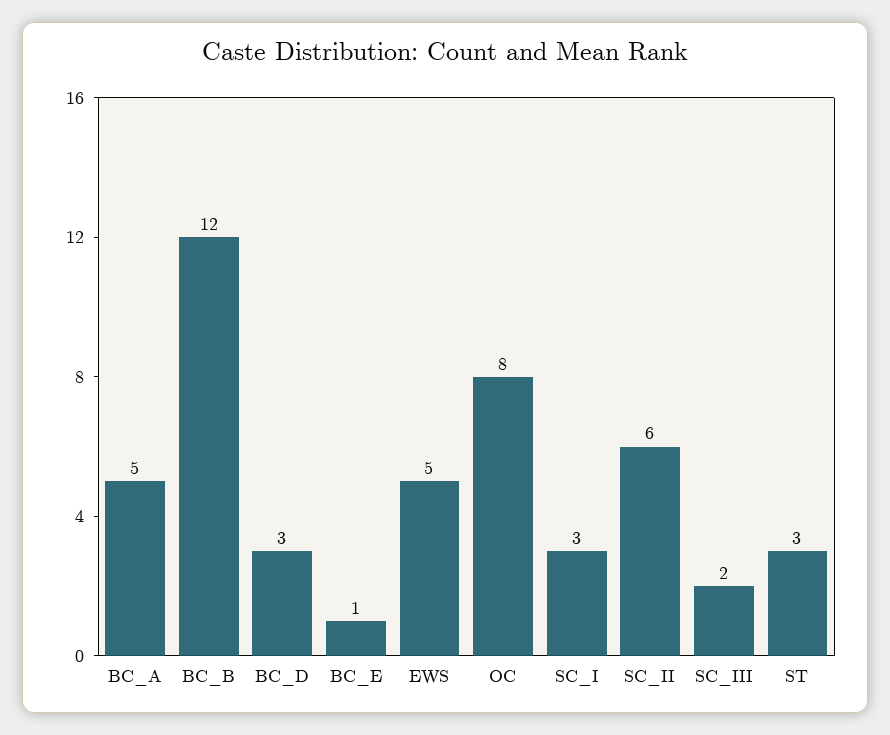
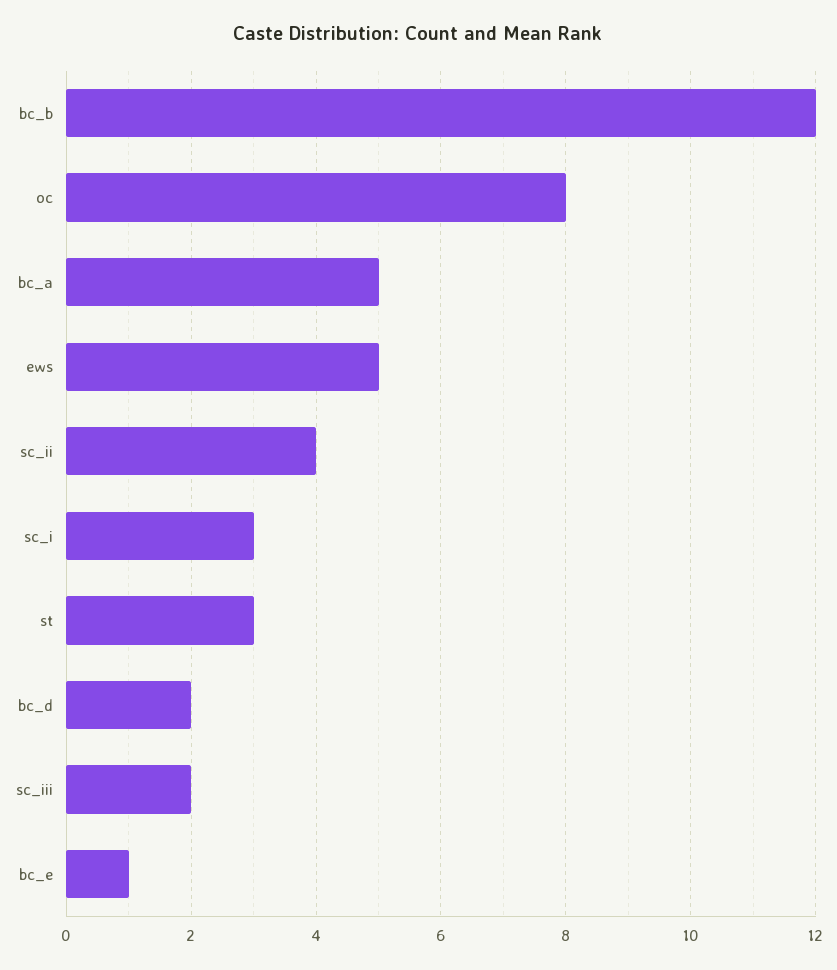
  {
    "BC_A": 5,
    "BC_B": 12,
-   "BC_D": 3,
+   "BC_D": 2,
    "BC_E": 1,
    "EWS": 5,
    "OC": 8,
    "SC_I": 3,
-   "SC_II": 6,
+   "SC_II": 4,
    "SC_III": 2,
    "ST": 3
  }

